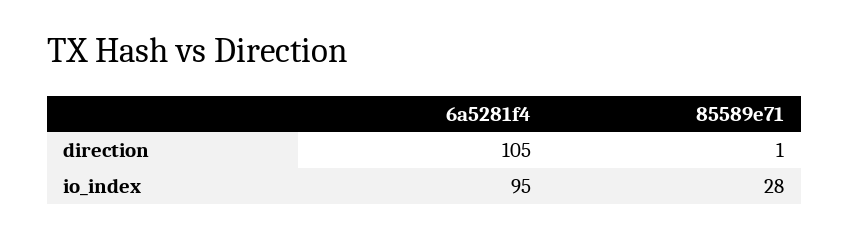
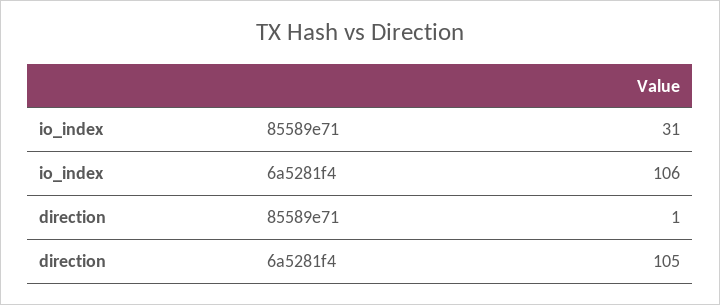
  {
    "6a5281f4": {
      "direction": 105,
-     "io_index": 95
+     "io_index": 106
    },
    "85589e71": {
      "direction": 1,
-     "io_index": 28
+     "io_index": 31
    }
  }

